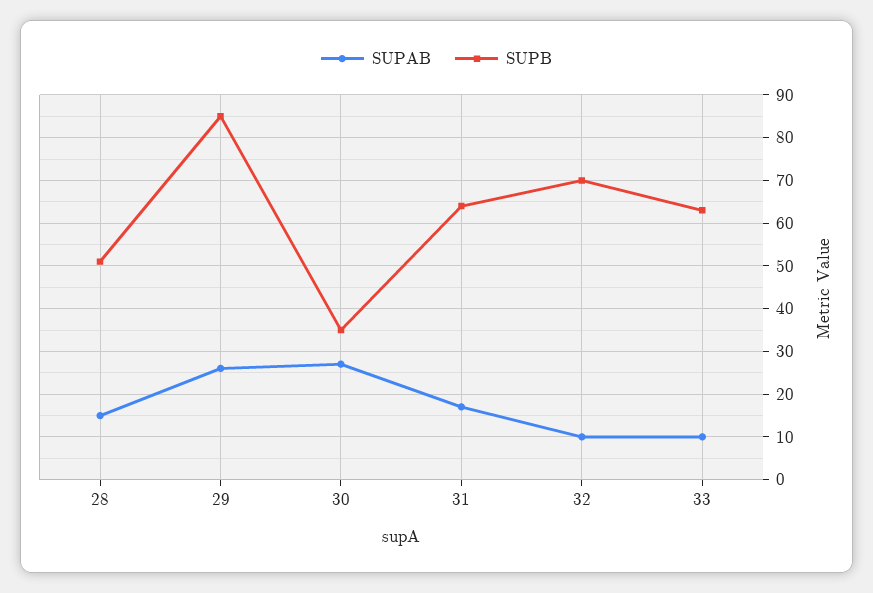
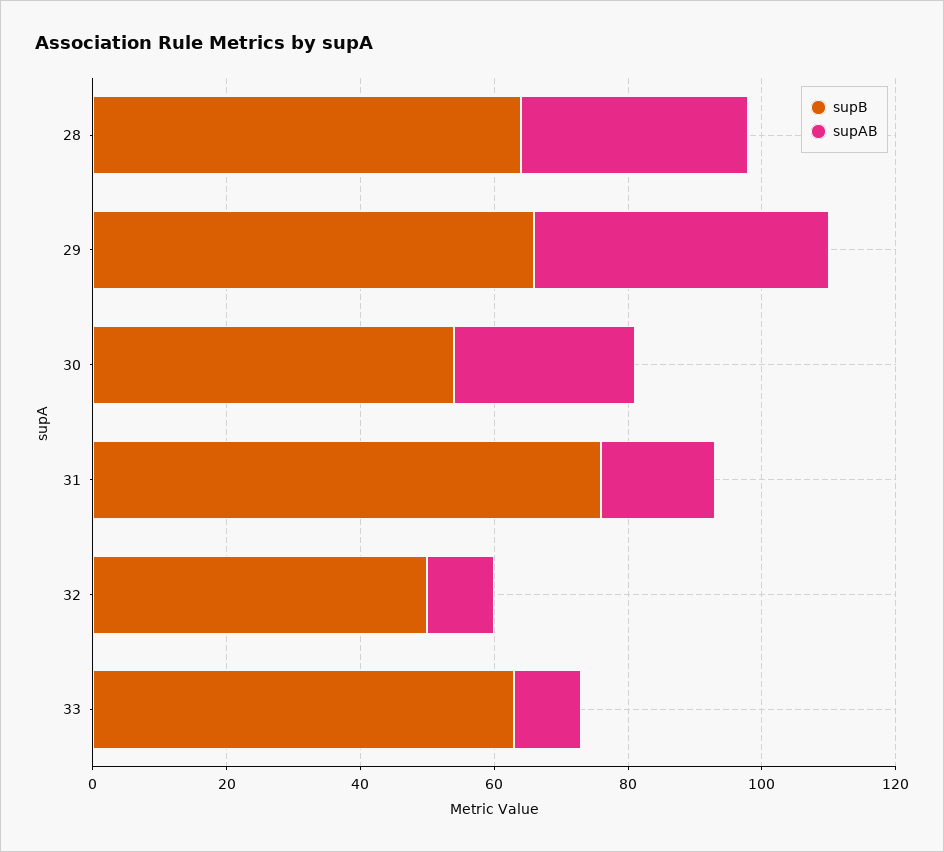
  {
    "SUPAB": {
-     "28": 15,
+     "28": 35,
-     "29": 25,
+     "29": 45,
      "30": 25,
      "31": 15,
      "32": 10,
      "33": 10
    },
    "SUPB": {
-     "28": 50,
+     "28": 65,
-     "29": 85,
+     "29": 65,
-     "30": 35,
+     "30": 55,
-     "31": 65,
+     "31": 75,
-     "32": 70,
+     "32": 50,
      "33": 65
    }
  }

